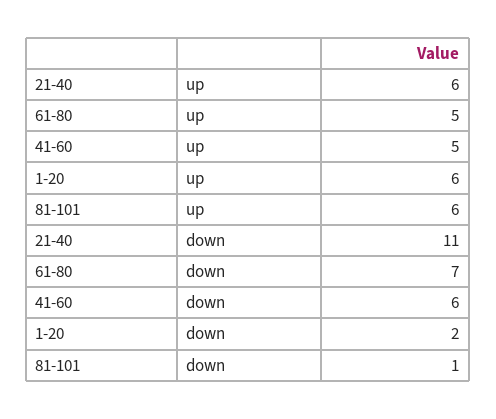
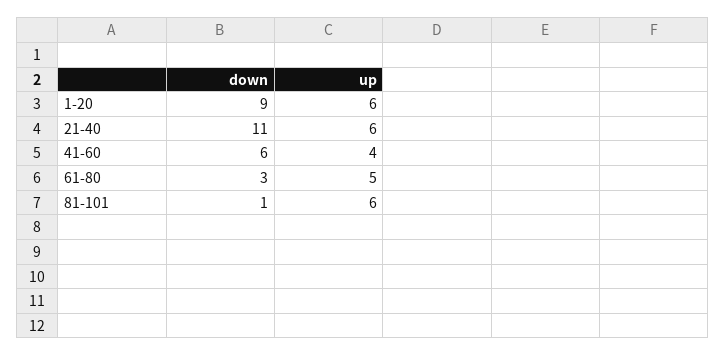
  {
    "21-40": {
      "up": 6,
      "down": 11
    },
    "61-80": {
      "up": 5,
-     "down": 7
+     "down": 3
    },
    "41-60": {
-     "up": 5,
+     "up": 4,
      "down": 6
    },
    "1-20": {
      "up": 6,
-     "down": 2
+     "down": 9
    },
    "81-101": {
      "up": 6,
      "down": 1
    }
  }

